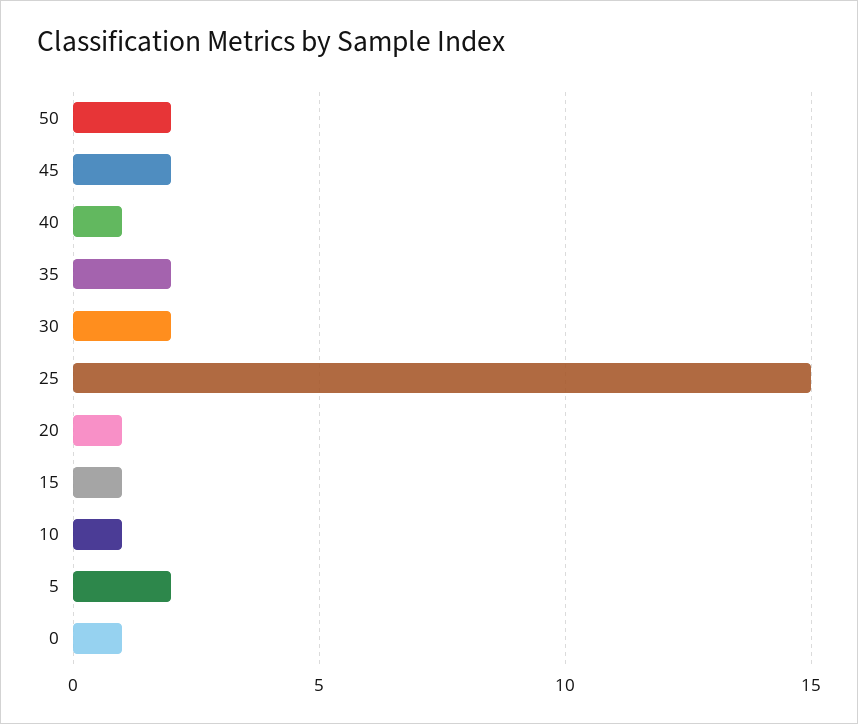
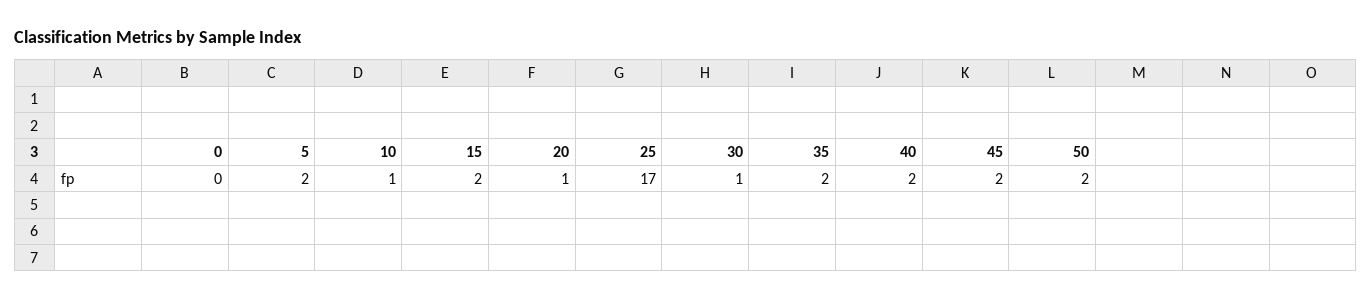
  {
    "50": 2,
    "45": 2,
-   "40": 1,
+   "40": 2,
    "35": 2,
-   "30": 2,
+   "30": 1,
-   "25": 15,
+   "25": 17,
    "20": 1,
-   "15": 1,
+   "15": 2,
    "10": 1,
    "5": 2,
-   "0": 1
+   "0": 0
  }

